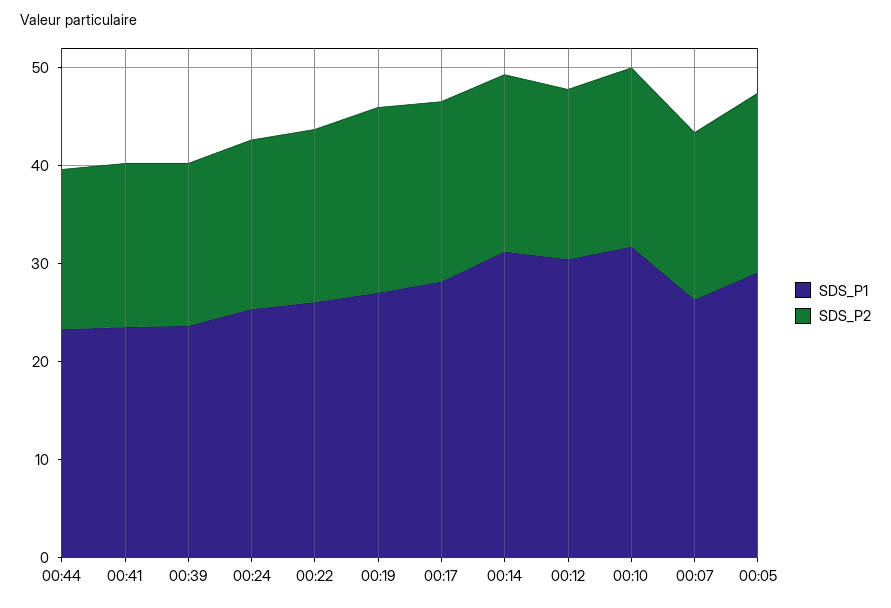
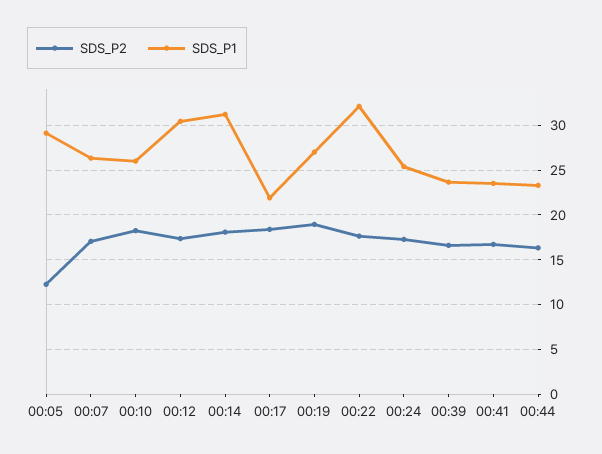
  {
    "SDS_P1": {
      "00:44": 23,
      "00:41": 24,
      "00:39": 24,
      "00:24": 25,
-     "00:22": 26,
+     "00:22": 32,
      "00:19": 27,
-     "00:17": 28,
+     "00:17": 22,
      "00:14": 31,
      "00:12": 30,
-     "00:10": 32,
+     "00:10": 26,
      "00:07": 26,
      "00:05": 29
    },
    "SDS_P2": {
      "00:44": 16,
      "00:41": 17,
      "00:39": 17,
      "00:24": 17,
      "00:22": 18,
      "00:19": 19,
      "00:17": 18,
      "00:14": 18,
      "00:12": 17,
      "00:10": 18,
      "00:07": 17,
-     "00:05": 18
+     "00:05": 12
    }
  }

